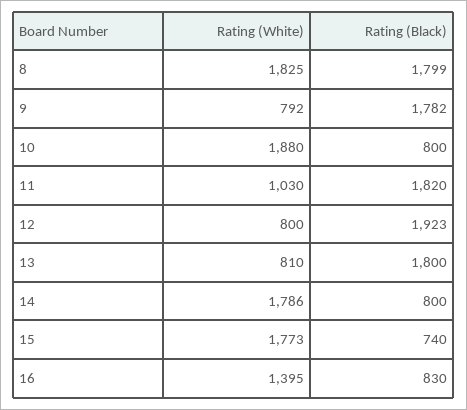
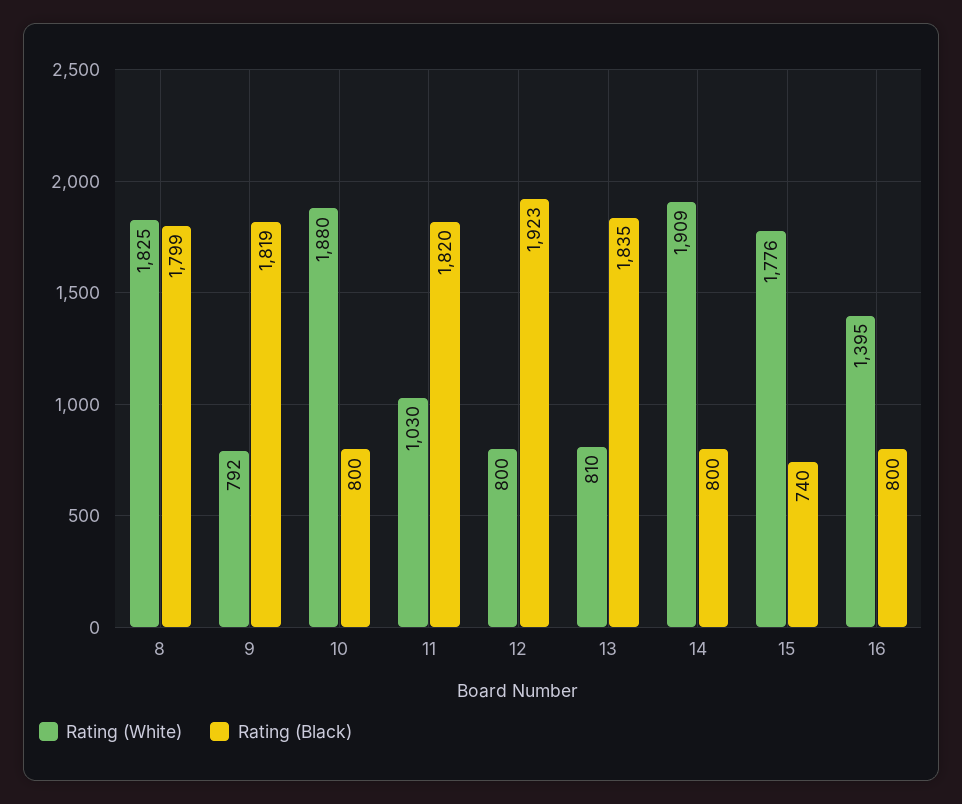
  {
    "Rating (White)": {
      "8": 1825,
      "9": 792,
      "10": 1880,
      "11": 1030,
      "12": 800,
      "13": 810,
-     "14": 1786,
+     "14": 1909,
-     "15": 1773,
+     "15": 1776,
      "16": 1395
    },
    "Rating (Black)": {
      "8": 1799,
-     "9": 1782,
+     "9": 1819,
      "10": 800,
      "11": 1820,
      "12": 1923,
-     "13": 1800,
+     "13": 1835,
      "14": 800,
      "15": 740,
-     "16": 830
+     "16": 800
    }
  }

